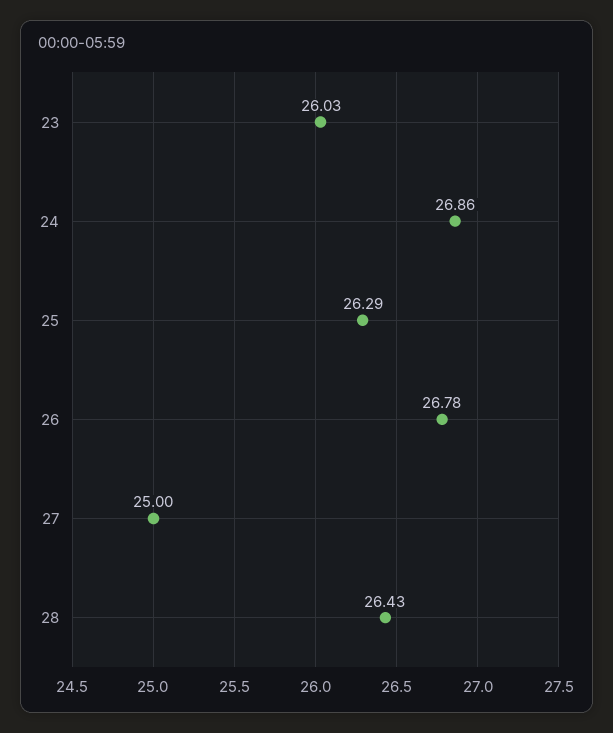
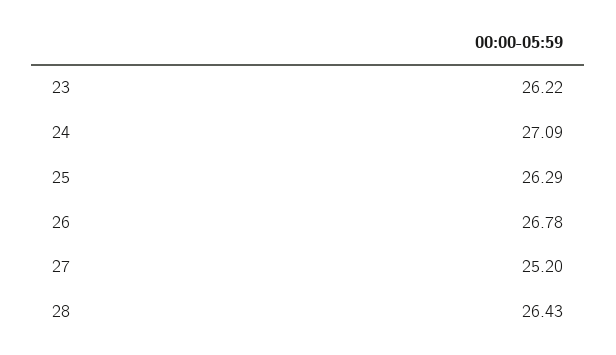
  {
-   "23": 26.03,
+   "23": 26.22,
-   "24": 26.86,
+   "24": 27.09,
    "25": 26.29,
    "26": 26.78,
-   "27": 25,
+   "27": 25.2,
    "28": 26.43
  }

